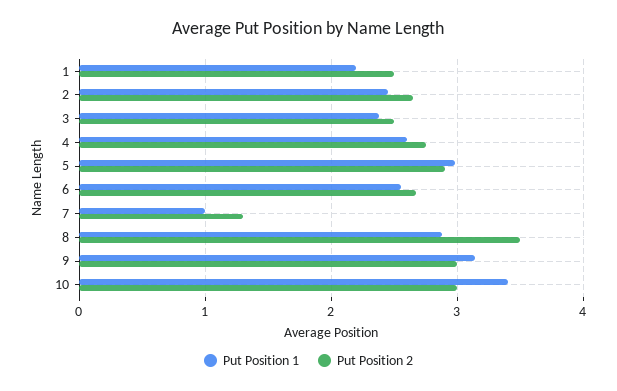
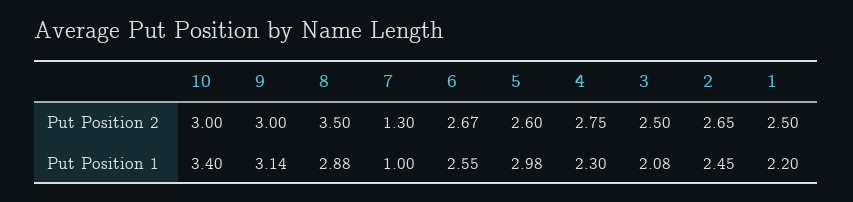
  {
    "Put Position 1": {
      "1": 2.2,
      "2": 2.45,
-     "3": 2.4,
+     "3": 2.08,
-     "4": 2.6,
+     "4": 2.3,
      "5": 2.98,
      "6": 2.55,
      "7": 1,
      "8": 2.88,
      "9": 3.14,
      "10": 3.4
    },
    "Put Position 2": {
      "1": 2.5,
      "2": 2.65,
      "3": 2.5,
      "4": 2.75,
-     "5": 2.9,
+     "5": 2.6,
      "6": 2.67,
      "7": 1.3,
      "8": 3.5,
      "9": 3,
      "10": 3
    }
  }

